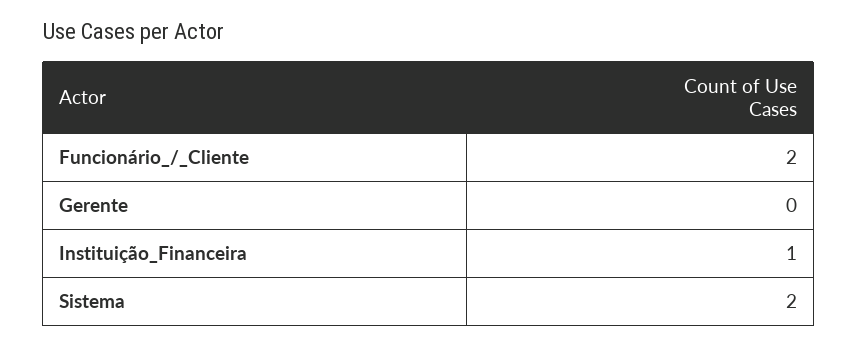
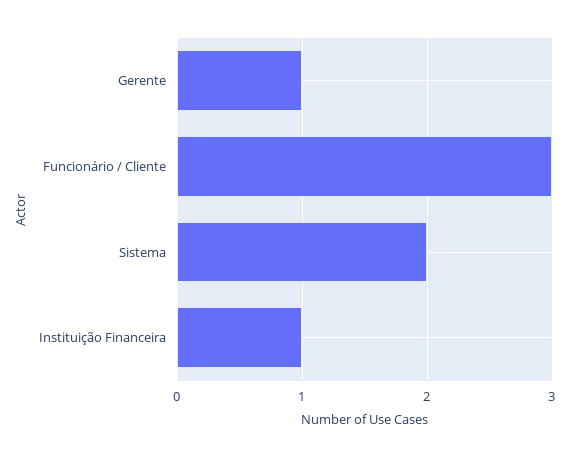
  {
-   "Funcionário_/_Cliente": 2,
+   "Funcionário_/_Cliente": 3,
-   "Gerente": 0,
+   "Gerente": 1,
    "Instituição_Financeira": 1,
    "Sistema": 2
  }

